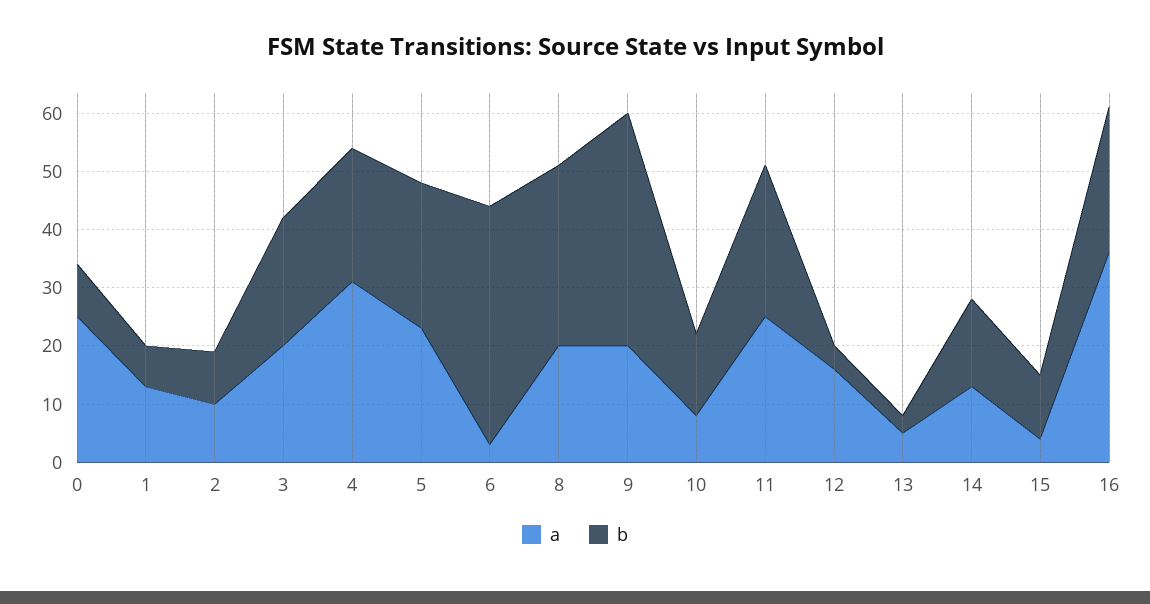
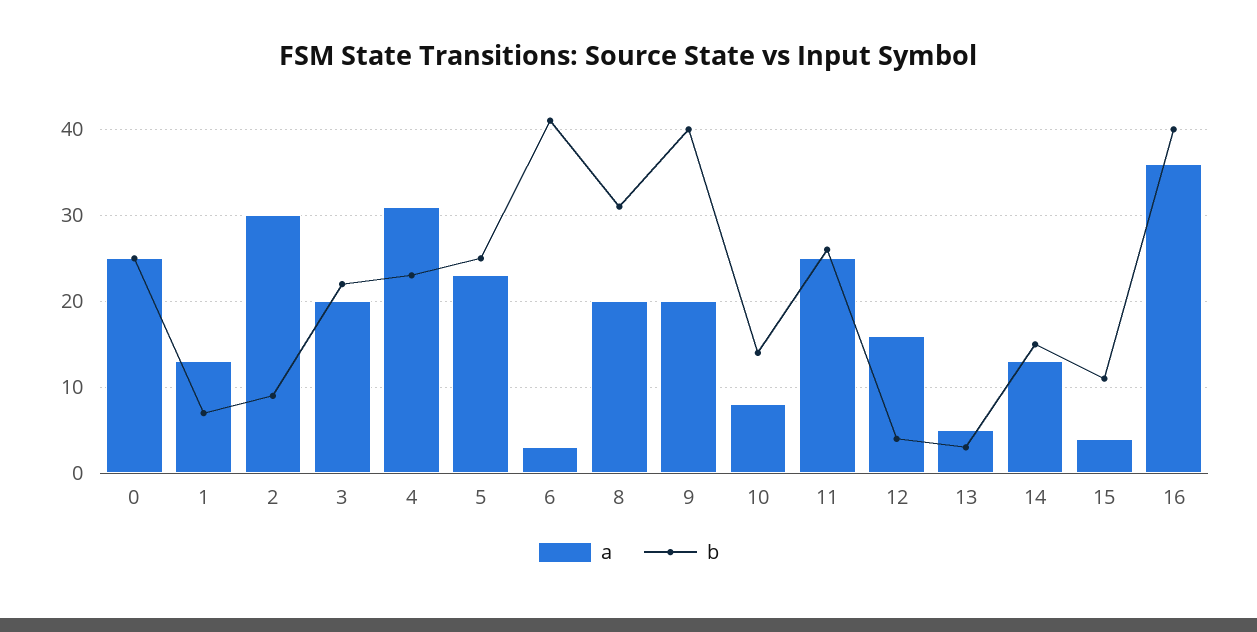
  {
    "a": {
      "0": 25,
      "1": 13,
-     "2": 10,
+     "2": 30,
      "3": 20,
      "4": 31,
      "5": 23,
      "6": 3,
      "8": 20,
      "9": 20,
      "10": 8,
      "11": 25,
      "12": 16,
      "13": 5,
      "14": 13,
      "15": 4,
      "16": 36
    },
    "b": {
-     "0": 10,
+     "0": 25,
      "1": 7,
      "2": 9,
      "3": 22,
      "4": 23,
      "5": 25,
      "6": 41,
      "8": 31,
      "9": 40,
      "10": 14,
      "11": 26,
      "12": 4,
      "13": 3,
      "14": 15,
      "15": 11,
-     "16": 25
+     "16": 40
    }
  }

